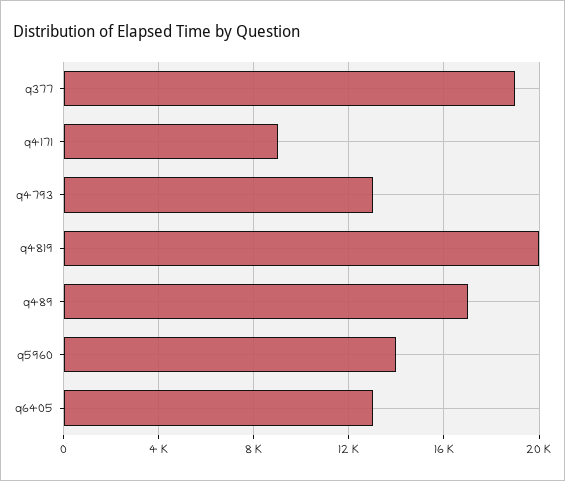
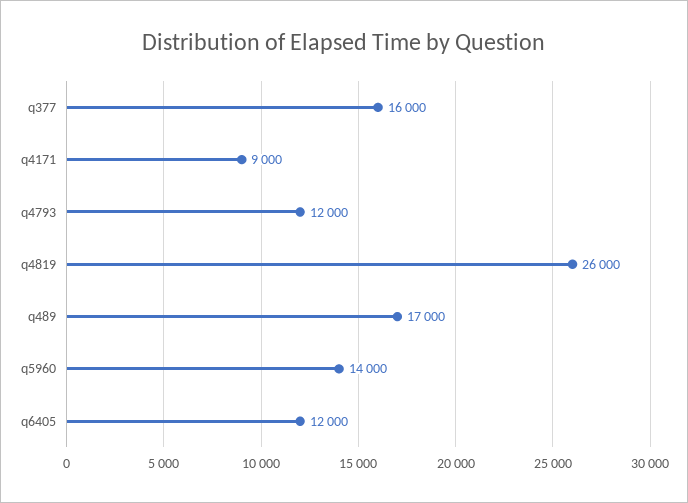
  {
-   "q377": 19000,
+   "q377": 16000,
    "q4171": 9000,
-   "q4793": 13000,
+   "q4793": 12000,
-   "q4819": 20000,
+   "q4819": 26000,
    "q489": 17000,
    "q5960": 14000,
-   "q6405": 13000
+   "q6405": 12000
  }

